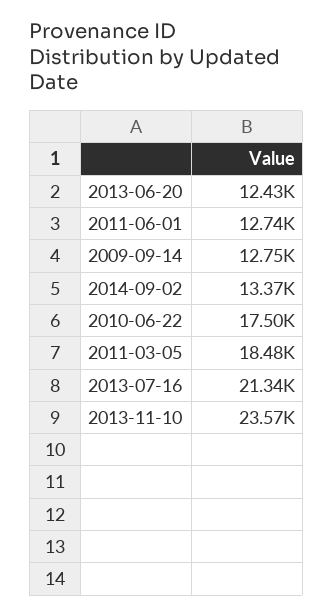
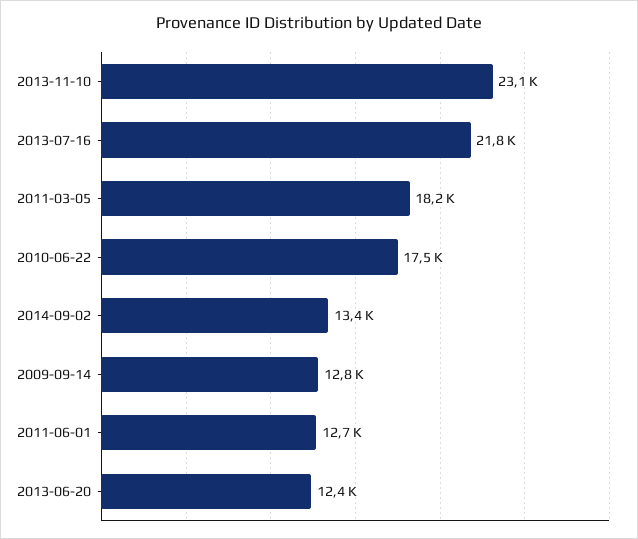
  {
    "2013-06-20": 12430,
    "2011-06-01": 12740,
    "2009-09-14": 12750,
    "2014-09-02": 13370,
    "2010-06-22": 17500,
-   "2011-03-05": 18480,
+   "2011-03-05": 18200,
-   "2013-07-16": 21340,
+   "2013-07-16": 21800,
-   "2013-11-10": 23570
+   "2013-11-10": 23100
  }

